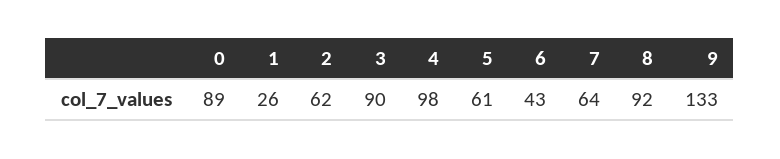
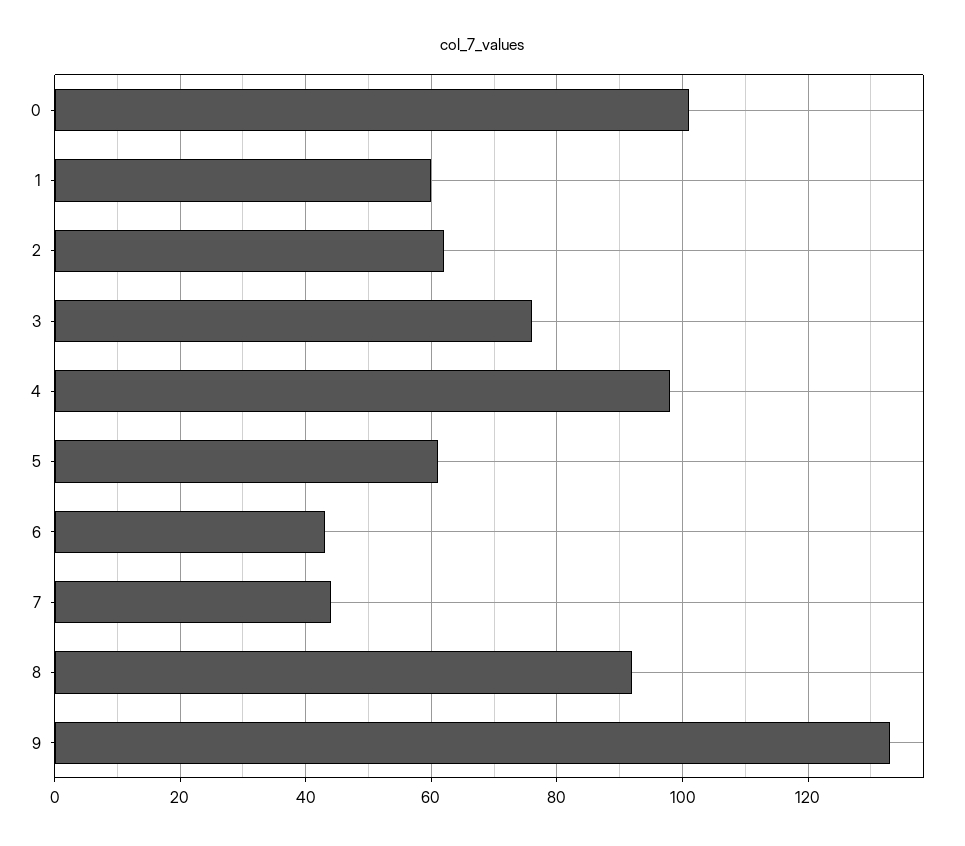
  {
-   "0": 89,
+   "0": 100,
-   "1": 26,
+   "1": 60,
    "2": 62,
-   "3": 90,
+   "3": 75,
    "4": 98,
    "5": 61,
    "6": 43,
-   "7": 64,
+   "7": 45,
    "8": 92,
    "9": 133
  }

